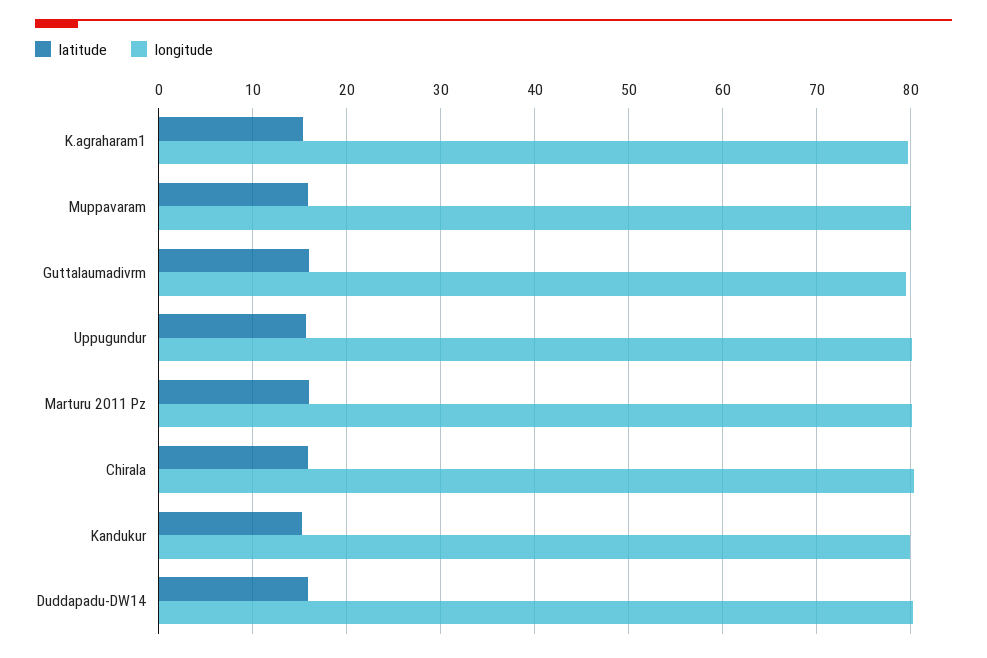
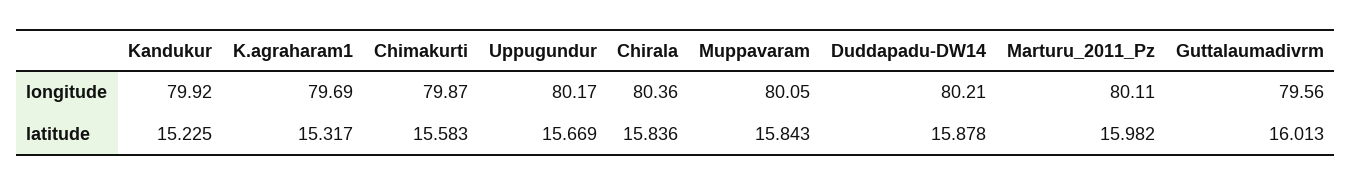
  {
    "latitude": {
      "K.agraharam1": 15.317,
      "Muppavaram": 15.843,
      "Guttalaumadivrm": 16.013,
      "Uppugundur": 15.669,
      "Marturu 2011 Pz": 15.982,
      "Chirala": 15.836,
      "Kandukur": 15.225,
-     "Duddapadu-DW14": 15.878
+     "Duddapadu-DW14": 15.878,
+     "Chimakurti": 15.583
    },
    "longitude": {
      "K.agraharam1": 79.69,
      "Muppavaram": 80.05,
      "Guttalaumadivrm": 79.56,
      "Uppugundur": 80.17,
      "Marturu 2011 Pz": 80.11,
      "Chirala": 80.36,
      "Kandukur": 79.92,
-     "Duddapadu-DW14": 80.21
+     "Duddapadu-DW14": 80.21,
+     "Chimakurti": 79.87
    }
  }

